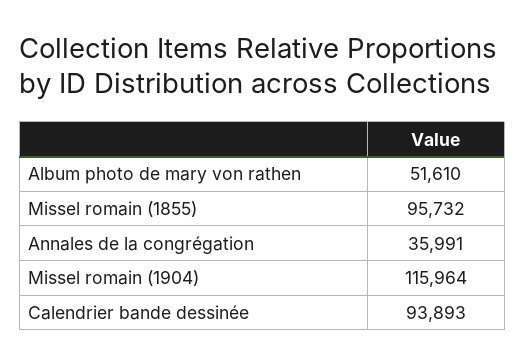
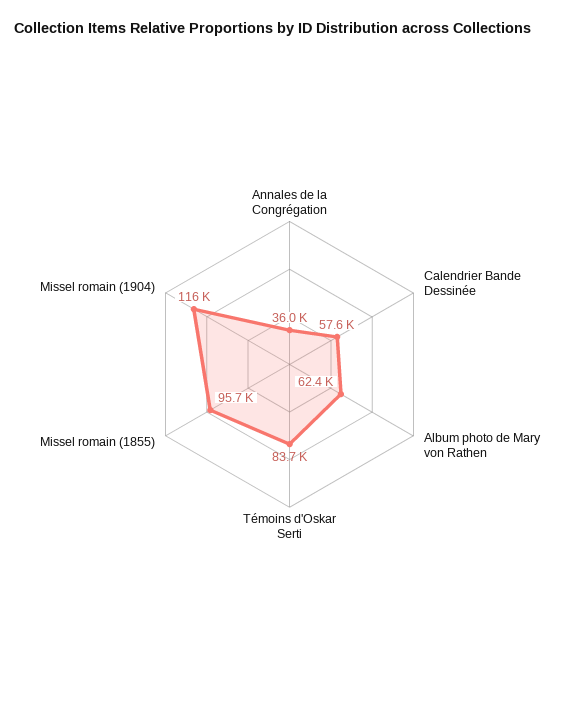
  {
-   "Album photo de mary von rathen": 51610,
+   "Album photo de mary von rathen": 62400,
    "Missel romain (1855)": 95732,
    "Annales de la congrégation": 35991,
    "Missel romain (1904)": 115964,
-   "Calendrier bande dessinée": 93893
+   "Calendrier bande dessinée": 57600,
+   "Témoins d'Oskar Serti": 83700
  }

